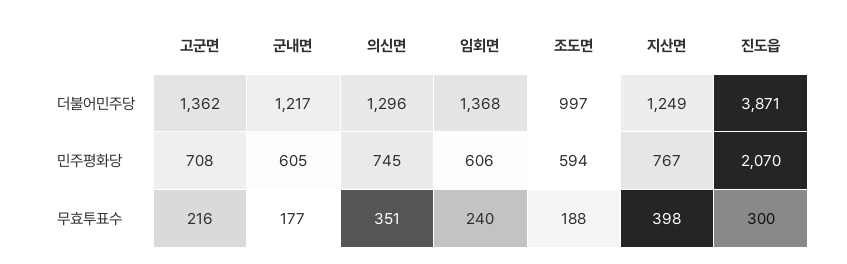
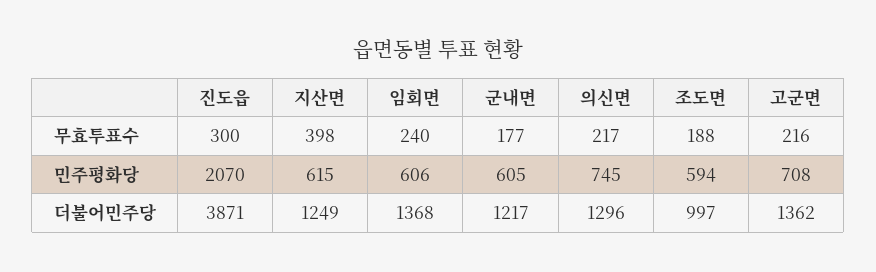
  {
    "고군면": {
      "더불어민주당": 1362,
      "민주평화당": 708,
      "무효투표수": 216
    },
    "군내면": {
      "더불어민주당": 1217,
      "민주평화당": 605,
      "무효투표수": 177
    },
    "의신면": {
      "더불어민주당": 1296,
      "민주평화당": 745,
-     "무효투표수": 351
+     "무효투표수": 217
    },
    "임회면": {
      "더불어민주당": 1368,
      "민주평화당": 606,
      "무효투표수": 240
    },
    "조도면": {
      "더불어민주당": 997,
      "민주평화당": 594,
      "무효투표수": 188
    },
    "지산면": {
      "더불어민주당": 1249,
-     "민주평화당": 767,
+     "민주평화당": 615,
      "무효투표수": 398
    },
    "진도읍": {
      "더불어민주당": 3871,
      "민주평화당": 2070,
      "무효투표수": 300
    }
  }

